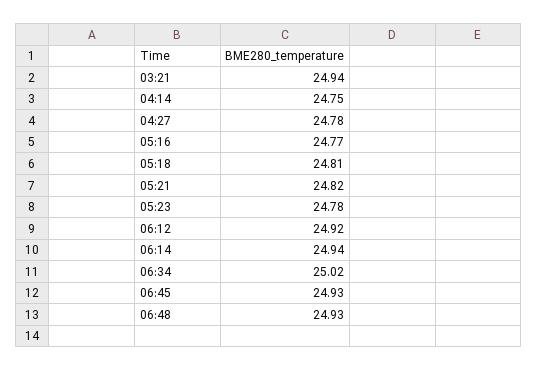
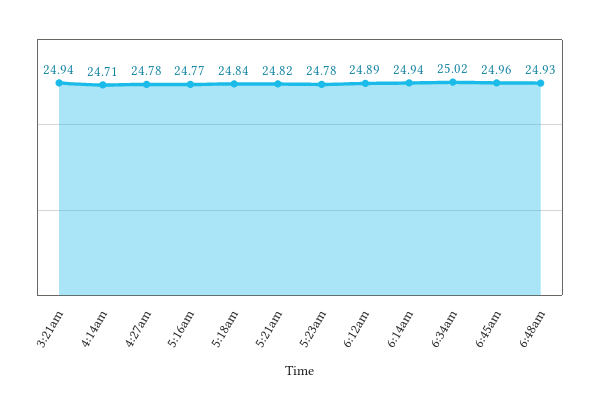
  {
    "03:21": 24.94,
-   "04:14": 24.75,
+   "04:14": 24.71,
    "04:27": 24.78,
    "05:16": 24.77,
-   "05:18": 24.81,
+   "05:18": 24.84,
    "05:21": 24.82,
    "05:23": 24.78,
-   "06:12": 24.92,
+   "06:12": 24.89,
    "06:14": 24.94,
    "06:34": 25.02,
-   "06:45": 24.93,
+   "06:45": 24.96,
    "06:48": 24.93
  }

